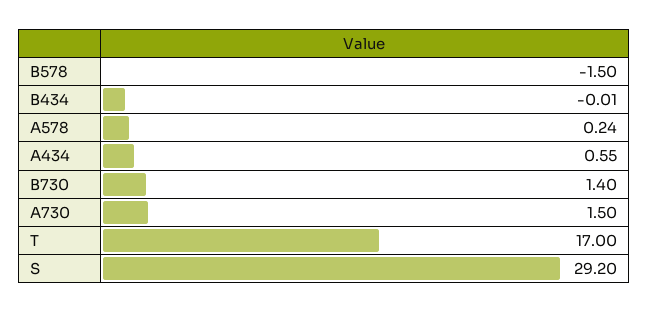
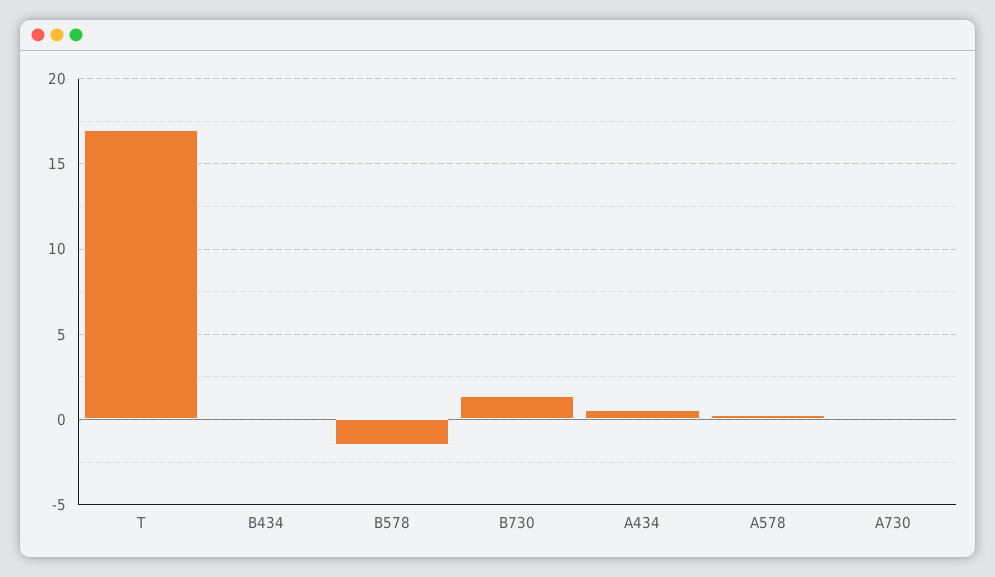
  {
    "B578": -1.5,
    "B434": -0.01,
    "A578": 0.24,
    "A434": 0.55,
    "B730": 1.4,
-   "A730": 1.5,
+   "A730": 0,
-   "T": 17,
+   "T": 17
-   "S": 29.2
  }

